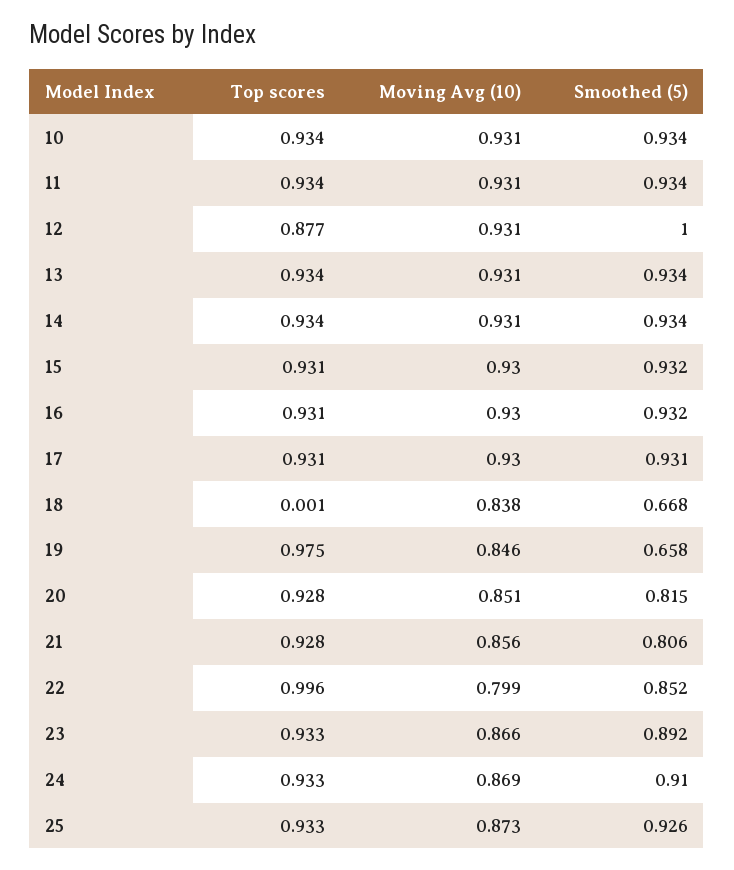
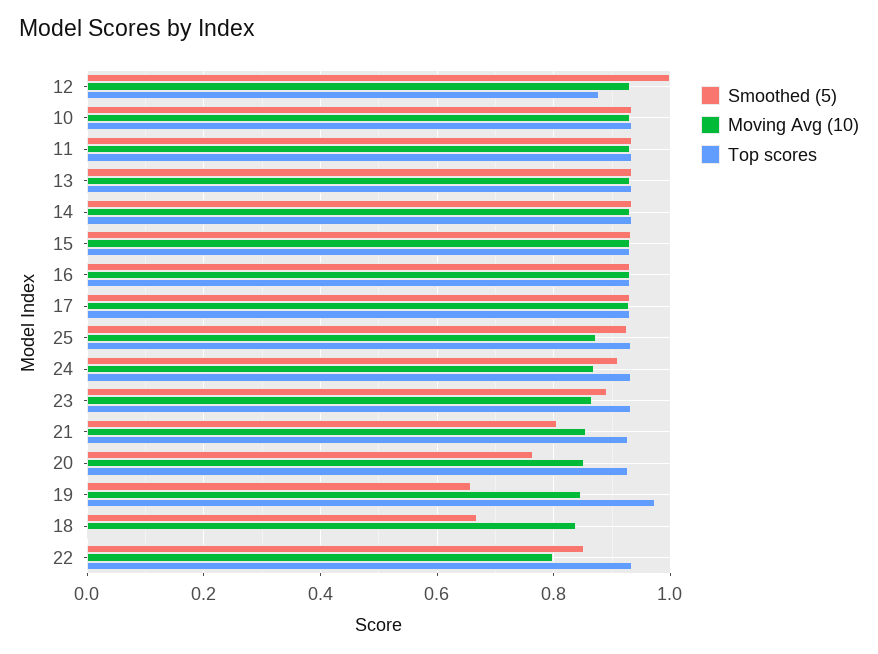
  {
    "Top scores": {
      "10": 0.934,
      "11": 0.934,
      "12": 0.877,
      "13": 0.934,
      "14": 0.934,
      "15": 0.931,
      "16": 0.931,
      "17": 0.931,
      "18": 0.001,
      "19": 0.975,
      "20": 0.928,
      "21": 0.928,
-     "22": 0.996,
+     "22": 0.94,
      "23": 0.933,
      "24": 0.933,
      "25": 0.933
    },
    "Moving Avg (10)": {
      "10": 0.931,
      "11": 0.931,
      "12": 0.931,
      "13": 0.931,
      "14": 0.931,
      "15": 0.93,
      "16": 0.93,
      "17": 0.93,
      "18": 0.838,
      "19": 0.846,
      "20": 0.851,
      "21": 0.856,
      "22": 0.799,
      "23": 0.866,
      "24": 0.869,
      "25": 0.873
    },
    "Smoothed (5)": {
      "10": 0.934,
      "11": 0.934,
      "12": 1,
      "13": 0.934,
      "14": 0.934,
      "15": 0.932,
      "16": 0.932,
      "17": 0.931,
      "18": 0.668,
      "19": 0.658,
-     "20": 0.815,
+     "20": 0.76,
      "21": 0.806,
      "22": 0.852,
      "23": 0.892,
      "24": 0.91,
      "25": 0.926
    }
  }

